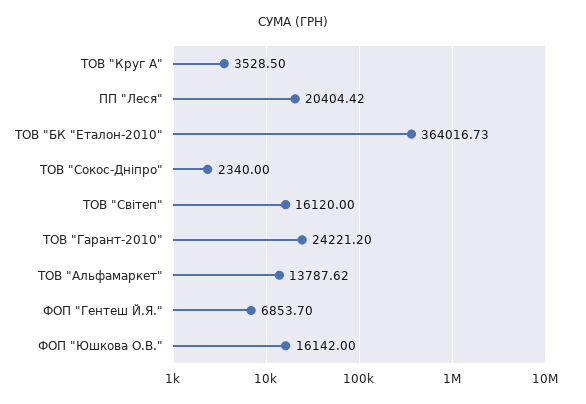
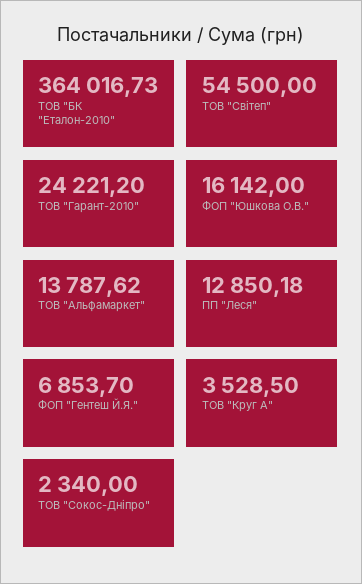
  {
    "ТОВ \"Круг А\"": 3528.5,
-   "ПП \"Леся\"": 20404.42,
+   "ПП \"Леся\"": 12850.18,
    "ТОВ \"БК \"Еталон-2010\"": 364016.73,
    "ТОВ \"Сокос-Дніпро\"": 2340,
-   "ТОВ \"Світеп\"": 16120,
+   "ТОВ \"Світеп\"": 54500,
    "ТОВ \"Гарант-2010\"": 24221.2,
    "ТОВ \"Альфамаркет\"": 13787.62,
    "ФОП \"Гентеш Й.Я.\"": 6853.7,
    "ФОП \"Юшкова О.В.\"": 16142
  }

